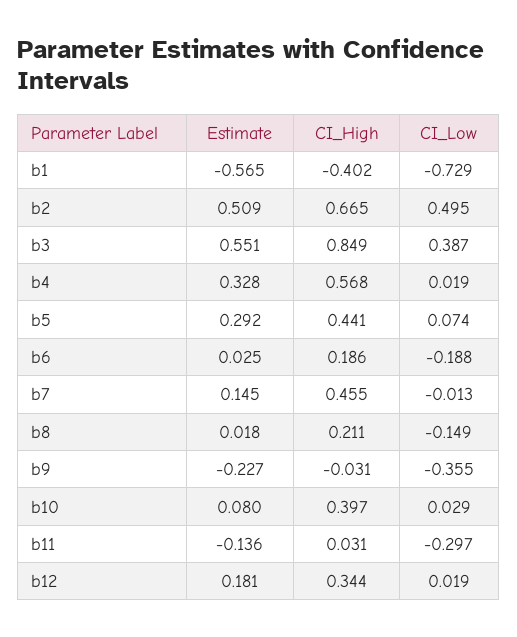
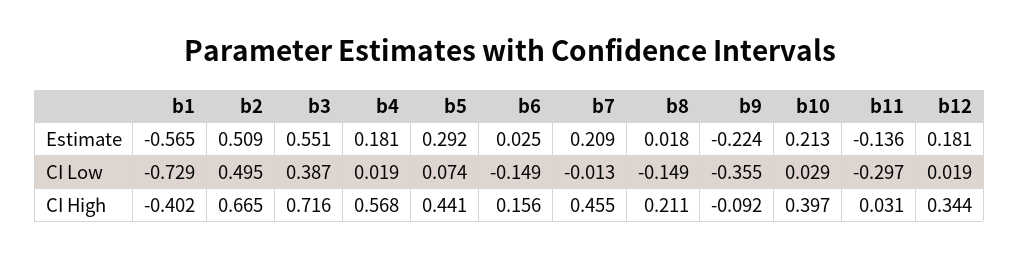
  {
    "Estimate": {
      "b1": -0.565,
      "b2": 0.509,
      "b3": 0.551,
-     "b4": 0.328,
+     "b4": 0.181,
      "b5": 0.292,
      "b6": 0.025,
-     "b7": 0.145,
+     "b7": 0.209,
      "b8": 0.018,
-     "b9": -0.227,
+     "b9": -0.224,
-     "b10": 0.08,
+     "b10": 0.213,
      "b11": -0.136,
      "b12": 0.181
    },
    "CI_High": {
      "b1": -0.402,
      "b2": 0.665,
-     "b3": 0.849,
+     "b3": 0.716,
      "b4": 0.568,
      "b5": 0.441,
-     "b6": 0.186,
+     "b6": 0.156,
      "b7": 0.455,
      "b8": 0.211,
-     "b9": -0.031,
+     "b9": -0.092,
      "b10": 0.397,
      "b11": 0.031,
      "b12": 0.344
    },
    "CI_Low": {
      "b1": -0.729,
      "b2": 0.495,
      "b3": 0.387,
      "b4": 0.019,
      "b5": 0.074,
-     "b6": -0.188,
+     "b6": -0.149,
      "b7": -0.013,
      "b8": -0.149,
      "b9": -0.355,
      "b10": 0.029,
      "b11": -0.297,
      "b12": 0.019
    }
  }

